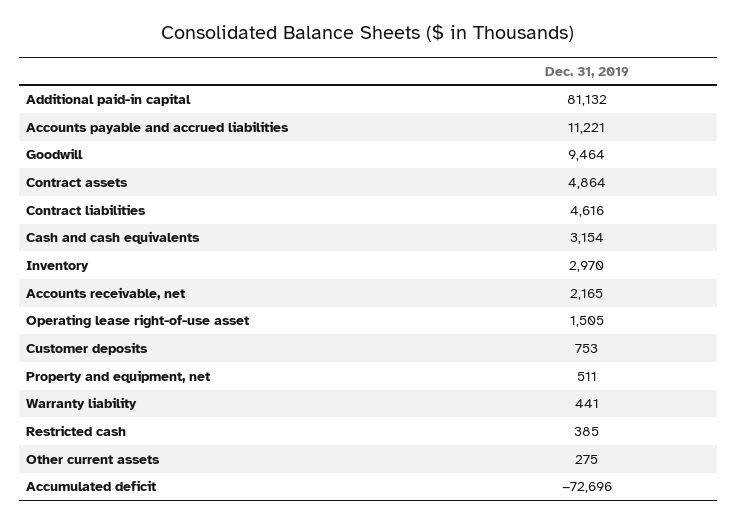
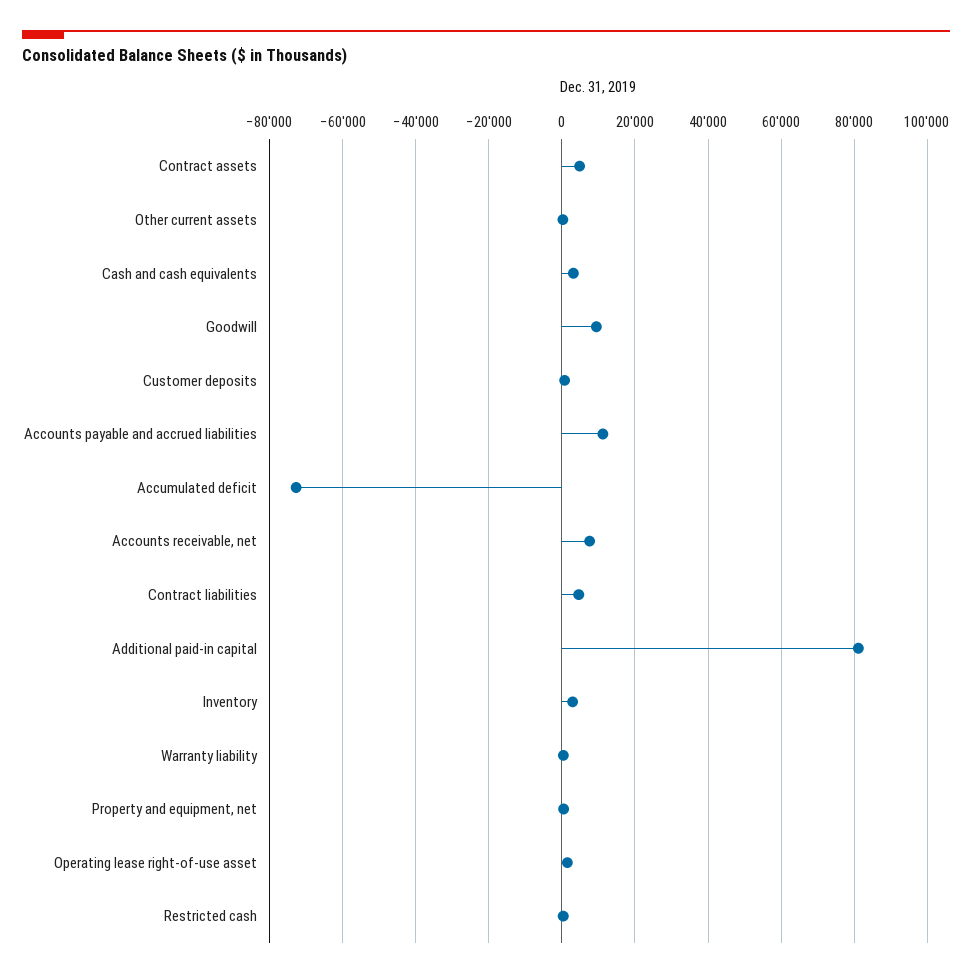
  {
    "Additional paid-in capital": 81132,
    "Accounts payable and accrued liabilities": 11221,
    "Goodwill": 9464,
    "Contract assets": 4864,
    "Contract liabilities": 4616,
    "Cash and cash equivalents": 3154,
    "Inventory": 2970,
-   "Accounts receivable, net": 2165,
+   "Accounts receivable, net": 8000,
    "Operating lease right-of-use asset": 1505,
    "Customer deposits": 753,
    "Property and equipment, net": 511,
    "Warranty liability": 441,
    "Restricted cash": 385,
    "Other current assets": 275,
    "Accumulated deficit": -72696
  }

